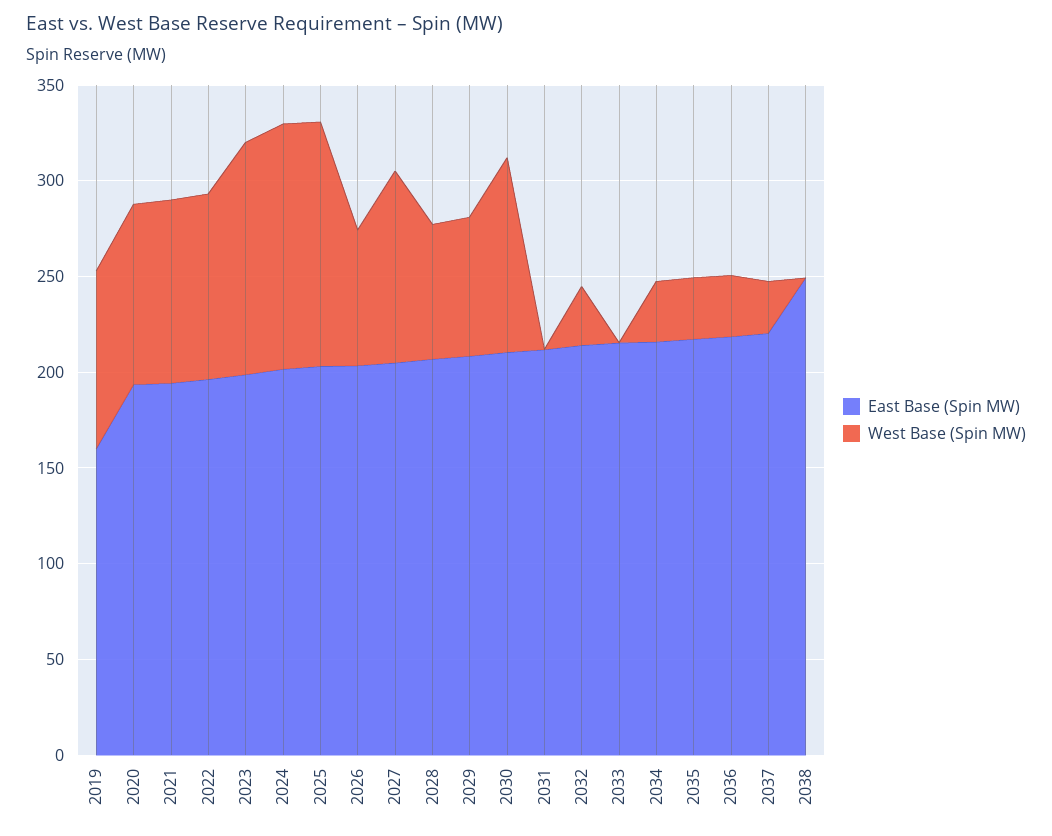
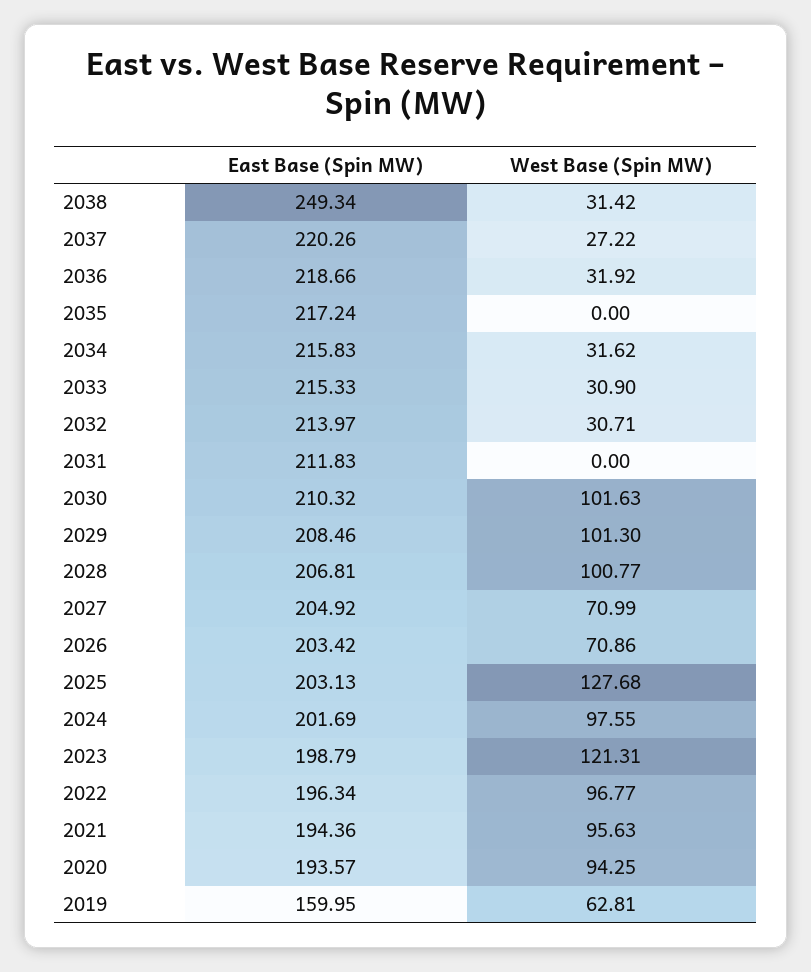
  {
    "East Base (Spin MW)": {
      "2019": 159.95,
      "2020": 193.57,
      "2021": 194.36,
      "2022": 196.34,
      "2023": 198.79,
      "2024": 201.69,
      "2025": 203.13,
      "2026": 203.42,
      "2027": 204.92,
      "2028": 206.81,
      "2029": 208.46,
      "2030": 210.32,
      "2031": 211.83,
      "2032": 213.97,
      "2033": 215.33,
      "2034": 215.83,
      "2035": 217.24,
      "2036": 218.66,
      "2037": 220.26,
      "2038": 249.34
    },
    "West Base (Spin MW)": {
-     "2019": 90,
+     "2019": 62.81,
      "2020": 94.25,
      "2021": 95.63,
      "2022": 96.77,
      "2023": 121.31,
-     "2024": 130,
+     "2024": 97.55,
      "2025": 127.68,
      "2026": 70.86,
-     "2027": 100,
+     "2027": 70.99,
-     "2028": 70,
+     "2028": 100.77,
-     "2029": 70,
+     "2029": 101.3,
      "2030": 101.63,
      "2031": 0,
      "2032": 30.71,
-     "2033": 0,
+     "2033": 30.9,
      "2034": 31.62,
-     "2035": 30,
+     "2035": 0,
      "2036": 31.92,
      "2037": 27.22,
-     "2038": 0
+     "2038": 31.42
    }
  }

